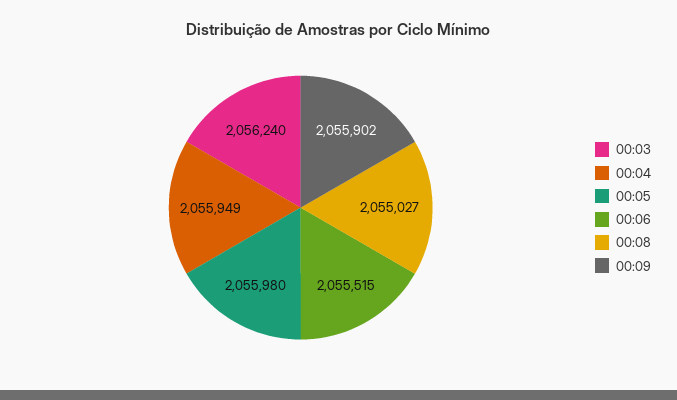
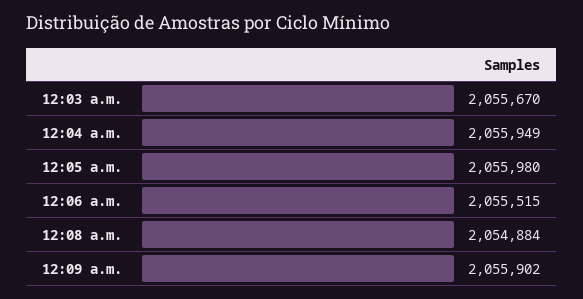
  {
-   "00:03": 2056240,
+   "00:03": 2055670,
    "00:04": 2055949,
    "00:05": 2055980,
    "00:06": 2055515,
-   "00:08": 2055027,
+   "00:08": 2054884,
    "00:09": 2055902
  }

